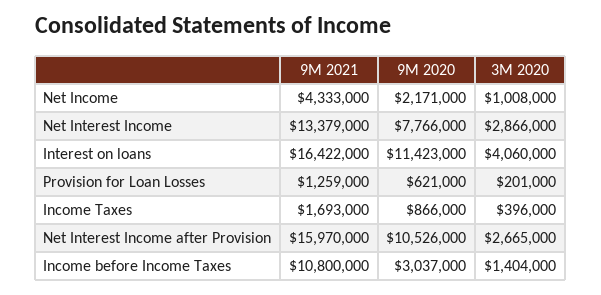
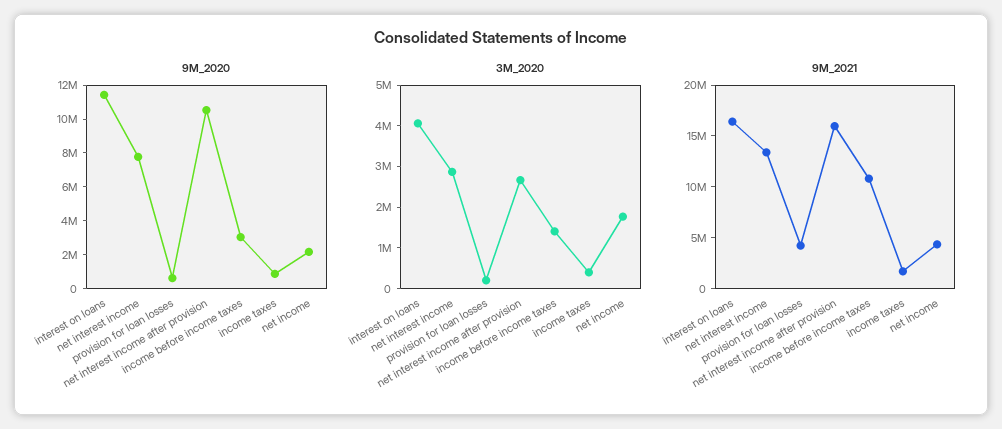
  {
    "9M 2021": {
      "Net Income": 4333000,
      "Net Interest Income": 13379000,
      "Interest on loans": 16422000,
-     "Provision for Loan Losses": 1259000,
+     "Provision for Loan Losses": 4000000,
      "Income Taxes": 1693000,
      "Net Interest Income after Provision": 15970000,
      "Income before Income Taxes": 10800000
    },
    "9M 2020": {
      "Net Income": 2171000,
      "Net Interest Income": 7766000,
      "Interest on loans": 11423000,
      "Provision for Loan Losses": 621000,
      "Income Taxes": 866000,
      "Net Interest Income after Provision": 10526000,
      "Income before Income Taxes": 3037000
    },
    "3M 2020": {
-     "Net Income": 1008000,
+     "Net Income": 1800000,
      "Net Interest Income": 2866000,
      "Interest on loans": 4060000,
      "Provision for Loan Losses": 201000,
      "Income Taxes": 396000,
      "Net Interest Income after Provision": 2665000,
      "Income before Income Taxes": 1404000
    }
  }

